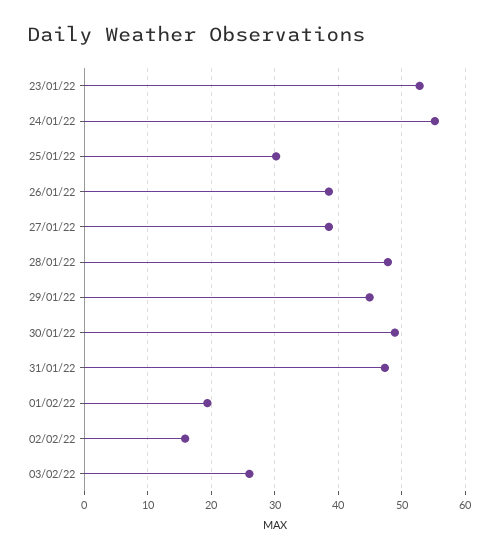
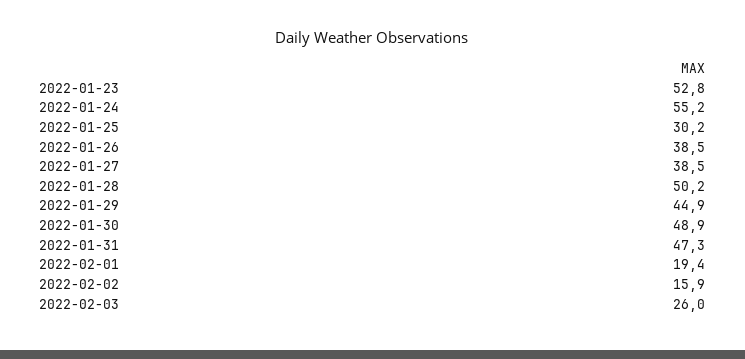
  {
    "23/01/22": 52.8,
    "24/01/22": 55.2,
    "25/01/22": 30.2,
    "26/01/22": 38.5,
    "27/01/22": 38.5,
-   "28/01/22": 48,
+   "28/01/22": 50.2,
    "29/01/22": 44.9,
    "30/01/22": 48.9,
    "31/01/22": 47.3,
    "01/02/22": 19.4,
    "02/02/22": 15.9,
    "03/02/22": 26
  }

